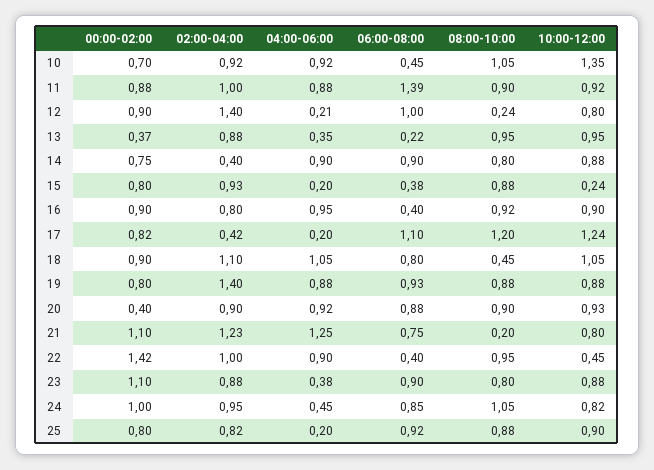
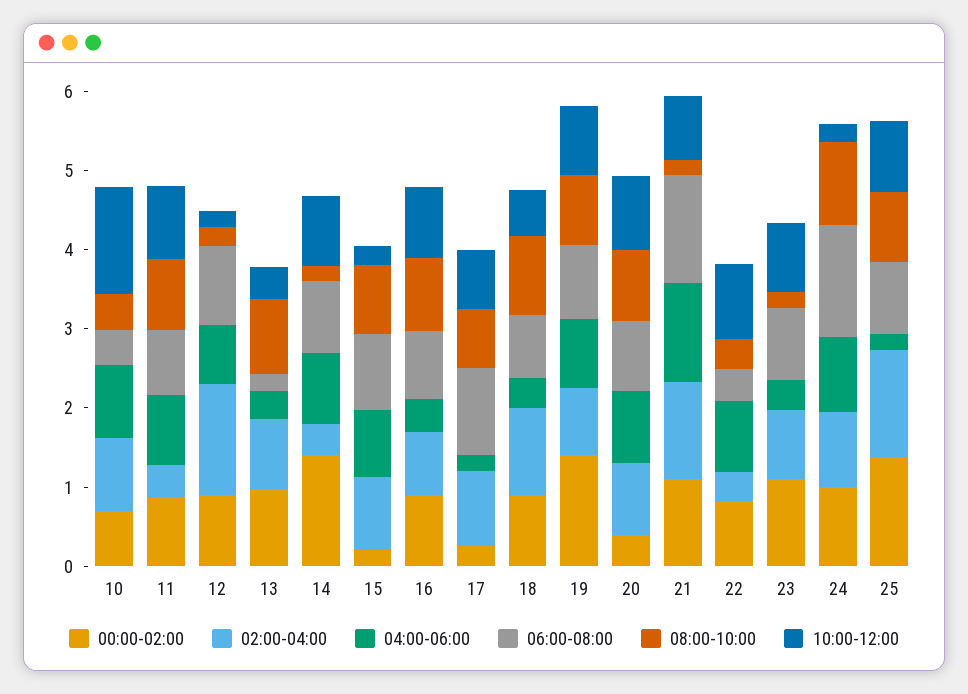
  {
    "00:00-02:00": {
      "10": 0.7,
      "11": 0.88,
      "12": 0.9,
-     "13": 0.37,
+     "13": 1,
-     "14": 0.75,
+     "14": 1.4,
-     "15": 0.8,
+     "15": 0.2,
      "16": 0.9,
-     "17": 0.82,
+     "17": 0.2,
      "18": 0.9,
-     "19": 0.8,
+     "19": 1.4,
      "20": 0.4,
      "21": 1.1,
-     "22": 1.42,
+     "22": 0.8,
      "23": 1.1,
      "24": 1,
-     "25": 0.8
+     "25": 1.4
    },
    "02:00-04:00": {
      "10": 0.92,
-     "11": 1,
+     "11": 0.4,
      "12": 1.4,
      "13": 0.88,
      "14": 0.4,
      "15": 0.93,
      "16": 0.8,
-     "17": 0.42,
+     "17": 1,
      "18": 1.1,
-     "19": 1.4,
+     "19": 0.8,
      "20": 0.9,
      "21": 1.23,
-     "22": 1,
+     "22": 0.4,
      "23": 0.88,
      "24": 0.95,
-     "25": 0.82
+     "25": 1.4
    },
    "04:00-06:00": {
      "10": 0.92,
      "11": 0.88,
-     "12": 0.21,
+     "12": 0.8,
      "13": 0.35,
      "14": 0.9,
-     "15": 0.2,
+     "15": 0.8,
-     "16": 0.95,
+     "16": 0.4,
      "17": 0.2,
-     "18": 1.05,
+     "18": 0.4,
      "19": 0.88,
      "20": 0.92,
      "21": 1.25,
      "22": 0.9,
      "23": 0.38,
-     "24": 0.45,
+     "24": 1,
      "25": 0.2
    },
    "06:00-08:00": {
      "10": 0.45,
-     "11": 1.39,
+     "11": 0.8,
      "12": 1,
      "13": 0.22,
      "14": 0.9,
-     "15": 0.38,
+     "15": 1,
-     "16": 0.4,
+     "16": 0.8,
      "17": 1.1,
      "18": 0.8,
      "19": 0.93,
      "20": 0.88,
-     "21": 0.75,
+     "21": 1.4,
      "22": 0.4,
      "23": 0.9,
-     "24": 0.85,
+     "24": 1.4,
      "25": 0.92
    },
    "08:00-10:00": {
-     "10": 1.05,
+     "10": 0.4,
      "11": 0.9,
      "12": 0.24,
      "13": 0.95,
-     "14": 0.8,
+     "14": 0.2,
      "15": 0.88,
      "16": 0.92,
-     "17": 1.2,
+     "17": 0.8,
-     "18": 0.45,
+     "18": 1,
      "19": 0.88,
      "20": 0.9,
      "21": 0.2,
-     "22": 0.95,
+     "22": 0.4,
-     "23": 0.8,
+     "23": 0.2,
      "24": 1.05,
      "25": 0.88
    },
    "10:00-12:00": {
      "10": 1.35,
      "11": 0.92,
-     "12": 0.8,
+     "12": 0.2,
-     "13": 0.95,
+     "13": 0.4,
      "14": 0.88,
      "15": 0.24,
      "16": 0.9,
-     "17": 1.24,
+     "17": 0.8,
-     "18": 1.05,
+     "18": 0.6,
      "19": 0.88,
      "20": 0.93,
      "21": 0.8,
-     "22": 0.45,
+     "22": 1,
      "23": 0.88,
-     "24": 0.82,
+     "24": 0.2,
      "25": 0.9
    }
  }

